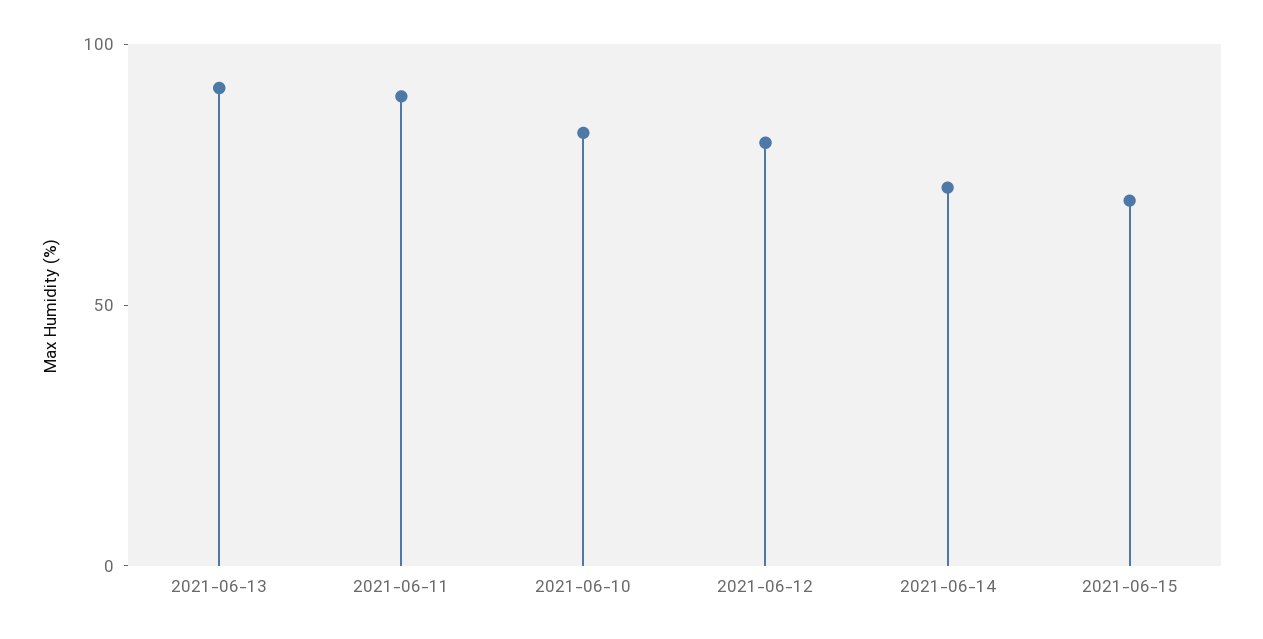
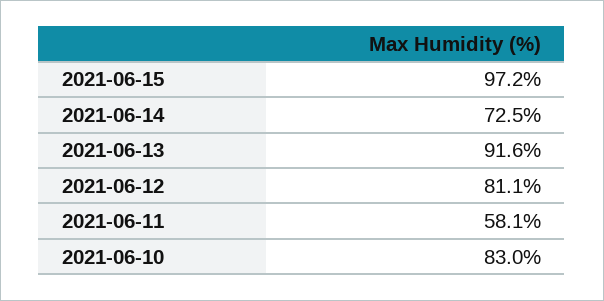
  {
    "2021-06-13": 91.6,
-   "2021-06-11": 90,
+   "2021-06-11": 58.1,
    "2021-06-10": 83,
    "2021-06-12": 81.1,
    "2021-06-14": 72.5,
-   "2021-06-15": 70
+   "2021-06-15": 97.2
  }

